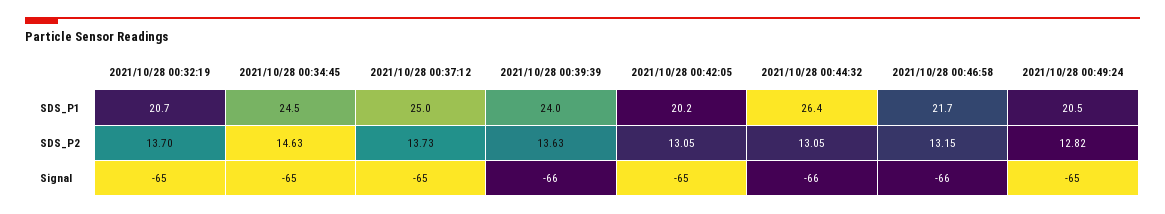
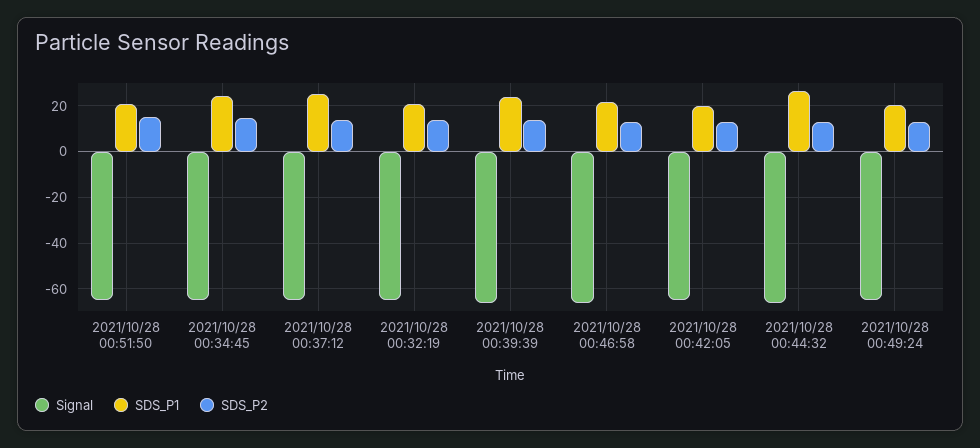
  {
    "SDS_P1": {
      "2021/10/28 00:32:19": 20.7,
      "2021/10/28 00:34:45": 24.5,
      "2021/10/28 00:37:12": 25,
      "2021/10/28 00:39:39": 24,
      "2021/10/28 00:42:05": 20.2,
      "2021/10/28 00:44:32": 26.4,
      "2021/10/28 00:46:58": 21.7,
-     "2021/10/28 00:49:24": 20.5
+     "2021/10/28 00:49:24": 20.5,
+     "2021/10/28 00:51:50": 20
    },
    "SDS_P2": {
      "2021/10/28 00:32:19": 13.7,
      "2021/10/28 00:34:45": 14.63,
      "2021/10/28 00:37:12": 13.73,
      "2021/10/28 00:39:39": 13.63,
      "2021/10/28 00:42:05": 13.05,
      "2021/10/28 00:44:32": 13.05,
      "2021/10/28 00:46:58": 13.15,
-     "2021/10/28 00:49:24": 12.82
+     "2021/10/28 00:49:24": 12.82,
+     "2021/10/28 00:51:50": 15
    },
    "Signal": {
      "2021/10/28 00:32:19": -65,
      "2021/10/28 00:34:45": -65,
      "2021/10/28 00:37:12": -65,
      "2021/10/28 00:39:39": -66,
      "2021/10/28 00:42:05": -65,
      "2021/10/28 00:44:32": -66,
      "2021/10/28 00:46:58": -66,
-     "2021/10/28 00:49:24": -65
+     "2021/10/28 00:49:24": -65,
+     "2021/10/28 00:51:50": -65
    }
  }

